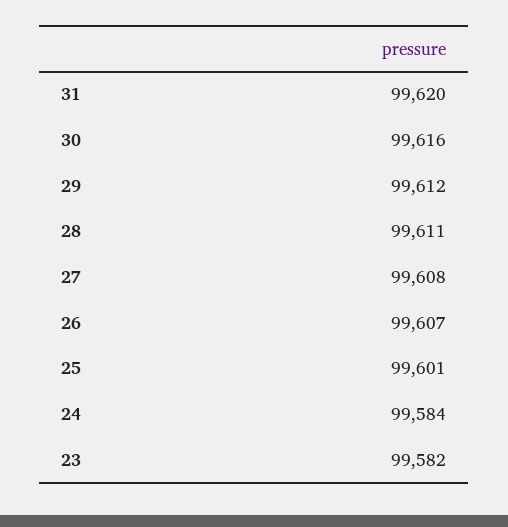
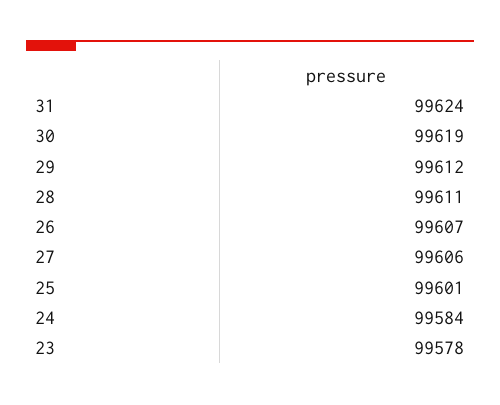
  {
-   "31": 99620,
+   "31": 99624,
-   "30": 99616,
+   "30": 99619,
    "29": 99612,
    "28": 99611,
-   "27": 99608,
+   "27": 99606,
    "26": 99607,
    "25": 99601,
    "24": 99584,
-   "23": 99582
+   "23": 99578
  }

